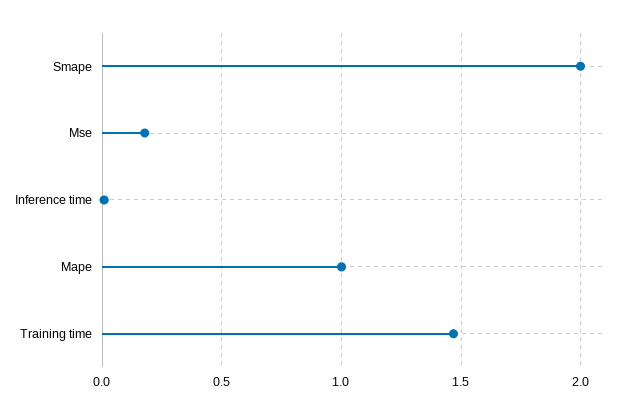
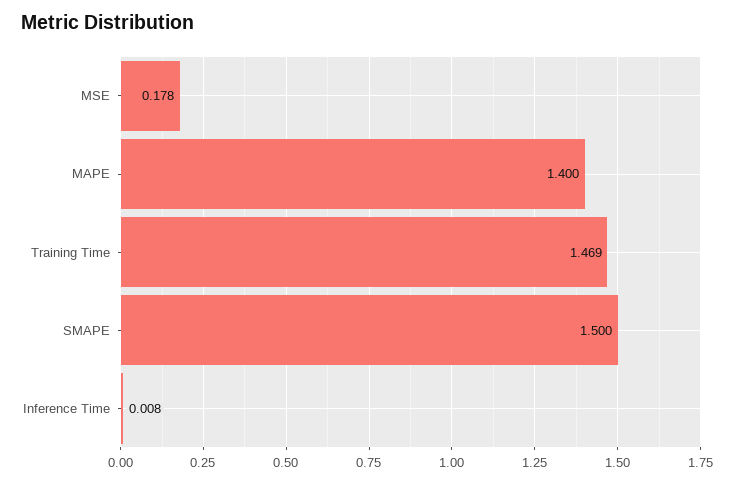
  {
-   "Smape": 2,
+   "Smape": 1.5,
    "Mse": 0.178,
    "Inference time": 0.008,
-   "Mape": 1,
+   "Mape": 1.4,
    "Training time": 1.469
  }

